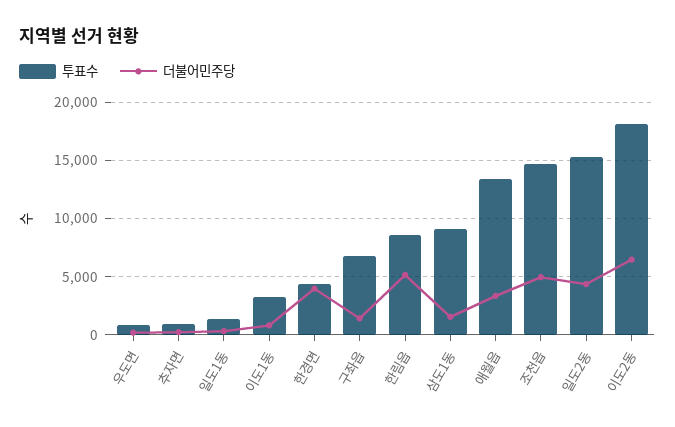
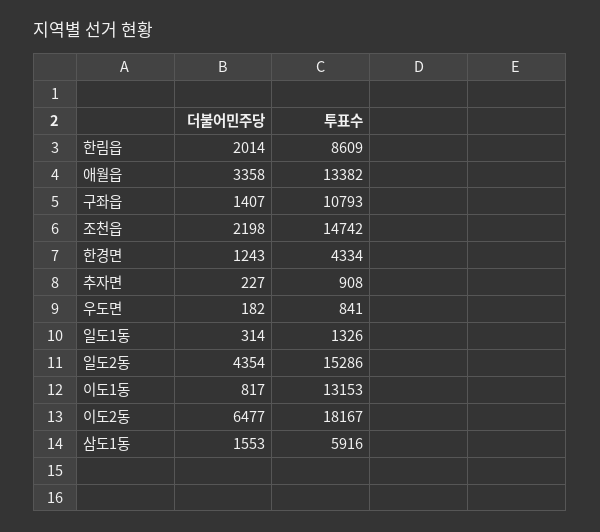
  {
    "투표수": {
      "우도면": 841,
      "추자면": 908,
      "일도1동": 1326,
-     "이도1동": 3000,
+     "이도1동": 13153,
      "한경면": 4334,
-     "구좌읍": 7000,
+     "구좌읍": 10793,
      "한림읍": 8609,
-     "삼도1동": 9000,
+     "삼도1동": 5916,
      "애월읍": 13382,
      "조천읍": 14742,
      "일도2동": 15286,
      "이도2동": 18167
    },
    "더불어민주당": {
      "우도면": 182,
      "추자면": 227,
      "일도1동": 314,
      "이도1동": 817,
-     "한경면": 4000,
+     "한경면": 1243,
      "구좌읍": 1407,
-     "한림읍": 5000,
+     "한림읍": 2014,
      "삼도1동": 1553,
      "애월읍": 3358,
-     "조천읍": 5000,
+     "조천읍": 2198,
      "일도2동": 4354,
      "이도2동": 6477
    }
  }

